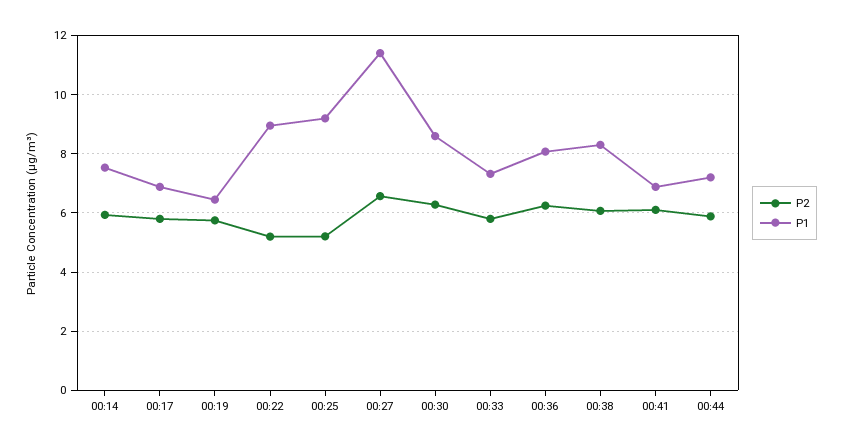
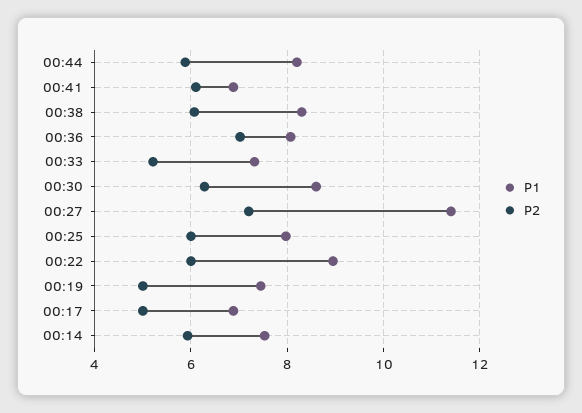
  {
    "P2": {
      "00:14": 6,
-     "00:17": 5.75,
+     "00:17": 5,
-     "00:19": 5.75,
+     "00:19": 5,
-     "00:22": 5.25,
+     "00:22": 6,
-     "00:25": 5.25,
+     "00:25": 6,
-     "00:27": 6.5,
+     "00:27": 7.2,
      "00:30": 6.2,
-     "00:33": 5.75,
+     "00:33": 5.2,
-     "00:36": 6.25,
+     "00:36": 7,
      "00:38": 6,
      "00:41": 6.2,
      "00:44": 5.8
    },
    "P1": {
      "00:14": 7.6,
      "00:17": 6.8,
-     "00:19": 6.5,
+     "00:19": 7.4,
      "00:22": 9,
-     "00:25": 9.25,
+     "00:25": 8,
      "00:27": 11.4,
      "00:30": 8.6,
      "00:33": 7.4,
      "00:36": 8,
      "00:38": 8.4,
      "00:41": 6.8,
-     "00:44": 7.25
+     "00:44": 8.2
    }
  }

